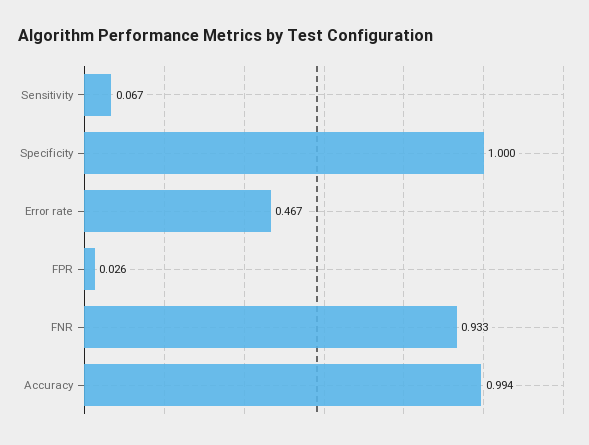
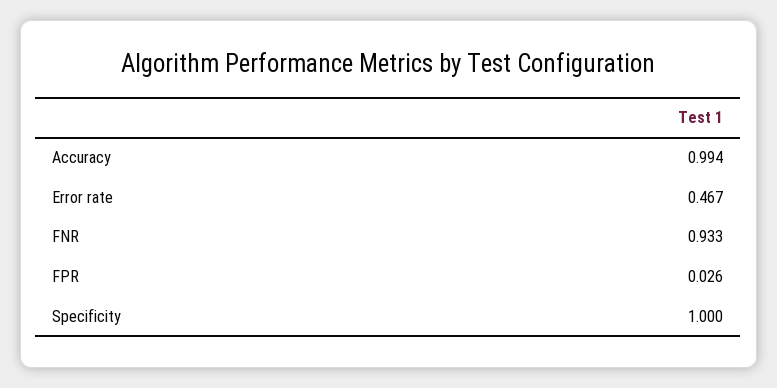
  {
-   "Sensitivity": 0.067,
    "Specificity": 1,
    "Error rate": 0.467,
    "FPR": 0.026,
    "FNR": 0.933,
    "Accuracy": 0.994
  }

